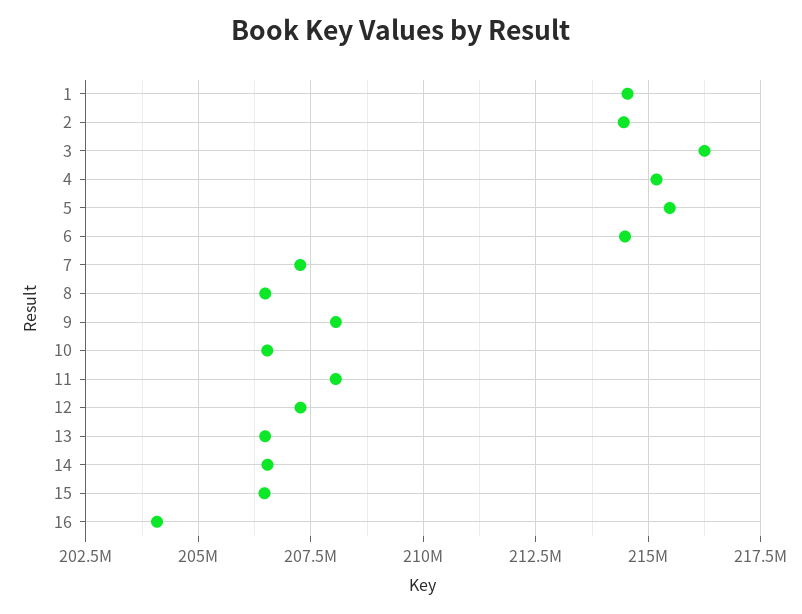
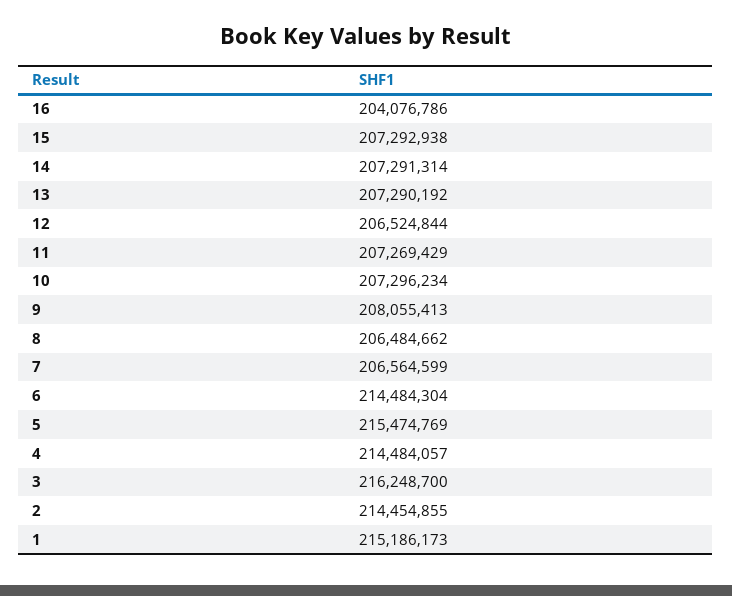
  {
-   "1": 214500000,
+   "1": 215186173,
    "2": 214454855,
    "3": 216248700,
-   "4": 215250000,
+   "4": 214484057,
    "5": 215474769,
    "6": 214484304,
-   "7": 207250000,
+   "7": 206564599,
    "8": 206484662,
    "9": 208055413,
-   "10": 206500000,
+   "10": 207296234,
-   "11": 208000000,
+   "11": 207269429,
-   "12": 207250000,
+   "12": 206524844,
-   "13": 206500000,
+   "13": 207290192,
-   "14": 206500000,
+   "14": 207291314,
-   "15": 206500000,
+   "15": 207292938,
    "16": 204076786
  }

